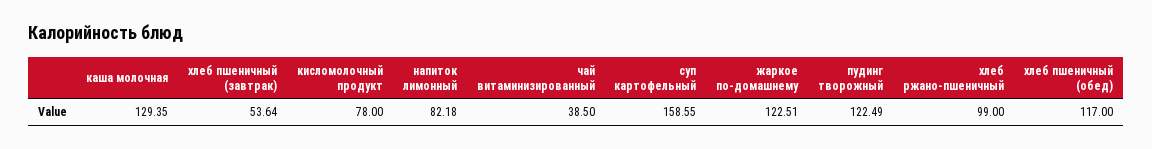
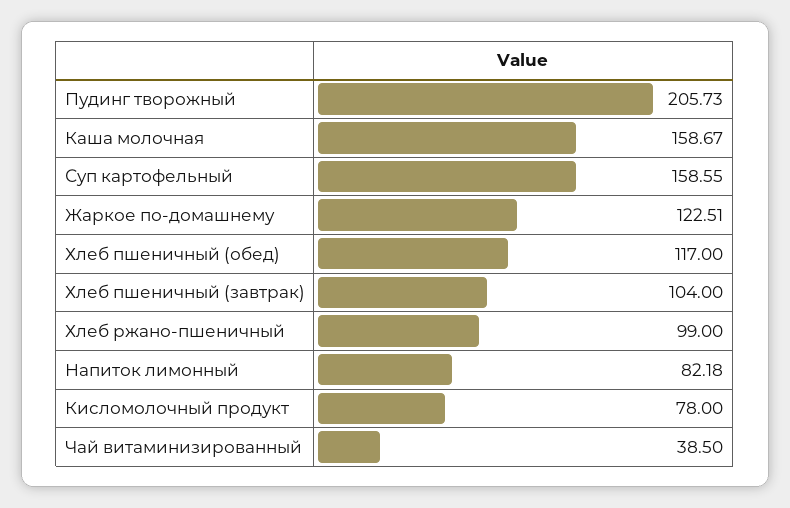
  {
-   "каша молочная": 129.35,
+   "каша молочная": 158.67,
-   "хлеб пшеничный (завтрак)": 53.64,
+   "хлеб пшеничный (завтрак)": 104,
    "кисломолочный продукт": 78,
    "напиток лимонный": 82.18,
    "чай витаминизированный": 38.5,
    "суп картофельный": 158.55,
    "жаркое по-домашнему": 122.51,
-   "пудинг творожный": 122.49,
+   "пудинг творожный": 205.73,
    "хлеб ржано-пшеничный": 99,
    "хлеб пшеничный (обед)": 117
  }

